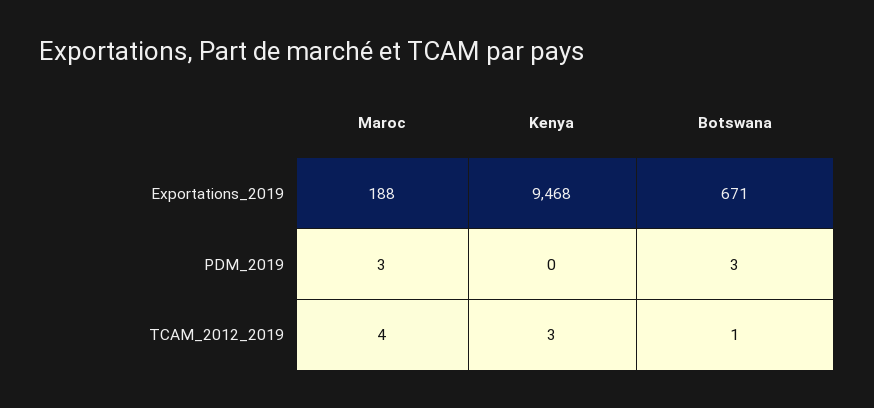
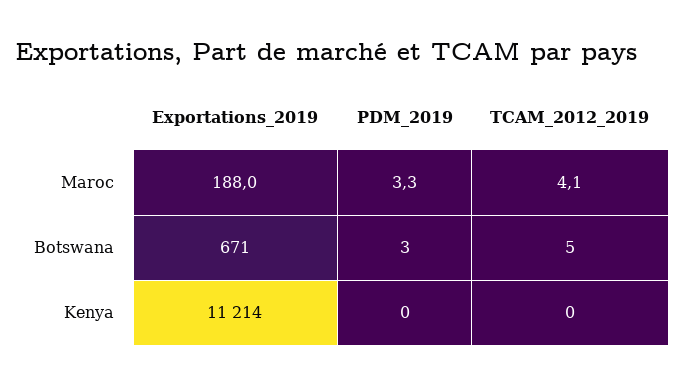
  {
    "Maroc": {
      "Exportations_2019": 188,
      "PDM_2019": 3.3,
      "TCAM_2012_2019": 4.1
    },
    "Kenya": {
-     "Exportations_2019": 9468,
+     "Exportations_2019": 11214,
      "PDM_2019": 0,
-     "TCAM_2012_2019": 3
+     "TCAM_2012_2019": 0
    },
    "Botswana": {
      "Exportations_2019": 671,
      "PDM_2019": 3,
-     "TCAM_2012_2019": 1
+     "TCAM_2012_2019": 5
    }
  }

